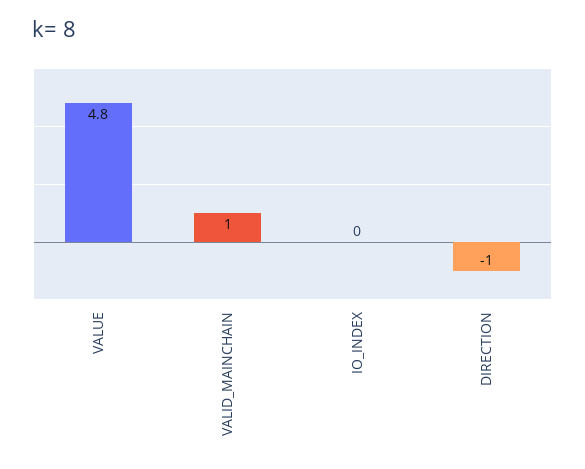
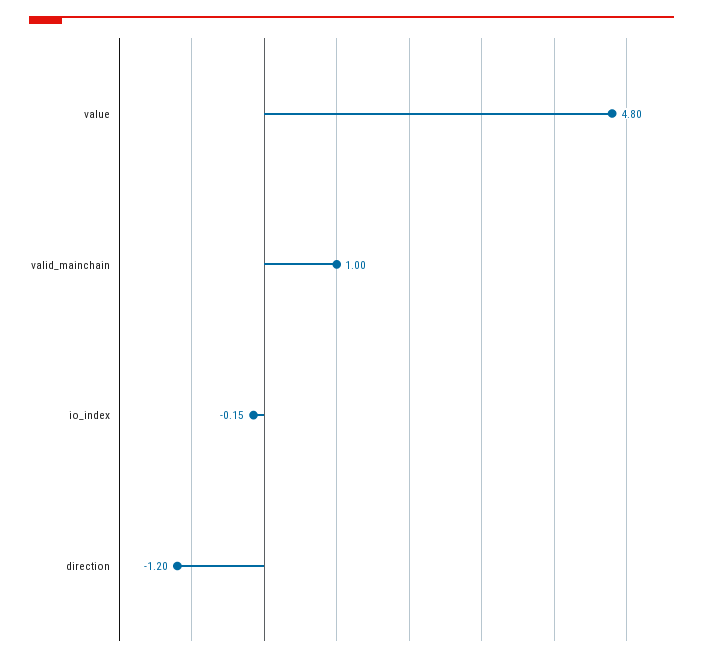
  {
    "VALUE": 4.8,
    "VALID_MAINCHAIN": 1,
-   "IO_INDEX": 0,
+   "IO_INDEX": -0.15,
-   "DIRECTION": -1
+   "DIRECTION": -1.2
  }

